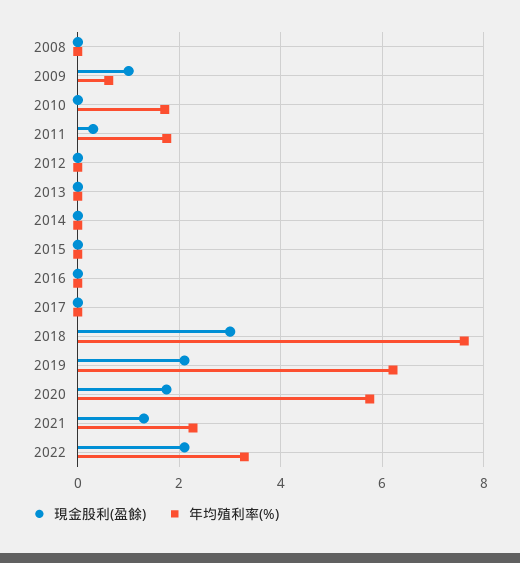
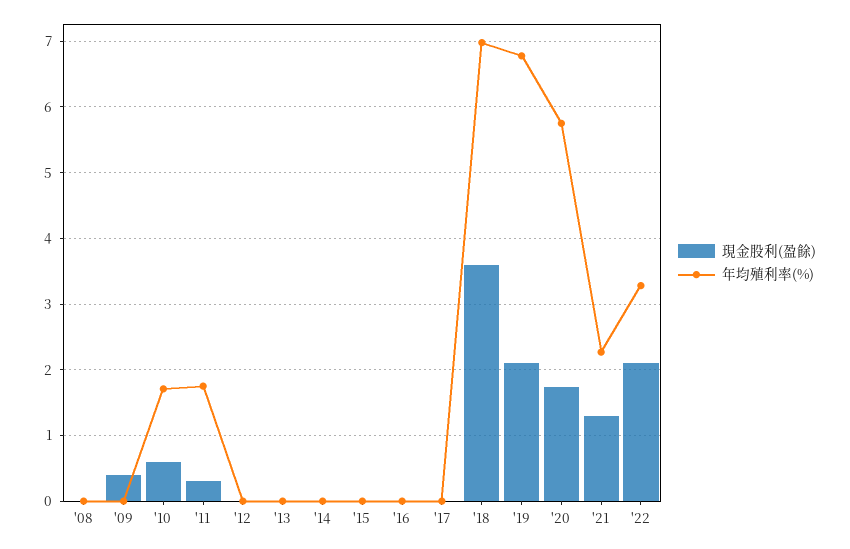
  {
    "現金股利(盈餘)": {
      "2008": 0,
-     "2009": 1,
+     "2009": 0.4,
-     "2010": 0,
+     "2010": 0.6,
      "2011": 0.3,
      "2012": 0,
      "2013": 0,
      "2014": 0,
      "2015": 0,
      "2016": 0,
      "2017": 0,
-     "2018": 3,
+     "2018": 3.6,
      "2019": 2.1,
      "2020": 1.7,
      "2021": 1.3,
      "2022": 2.1
    },
    "年均殖利率(%)": {
      "2008": 0,
-     "2009": 0.6,
+     "2009": 0,
      "2010": 1.7,
      "2011": 1.8,
      "2012": 0,
      "2013": 0,
      "2014": 0,
      "2015": 0,
      "2016": 0,
      "2017": 0,
-     "2018": 7.6,
+     "2018": 7,
-     "2019": 6.2,
+     "2019": 6.8,
      "2020": 5.8,
      "2021": 2.3,
      "2022": 3.3
    }
  }

